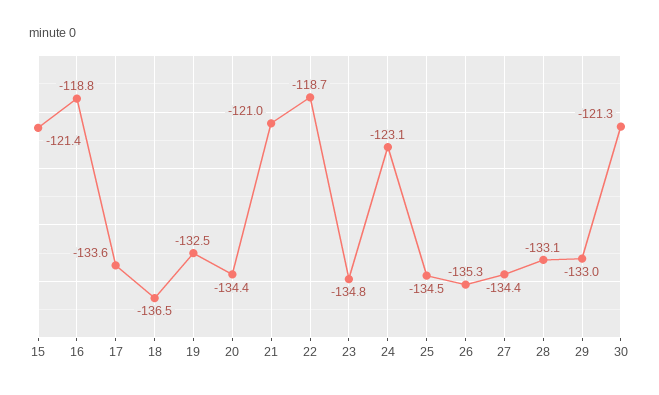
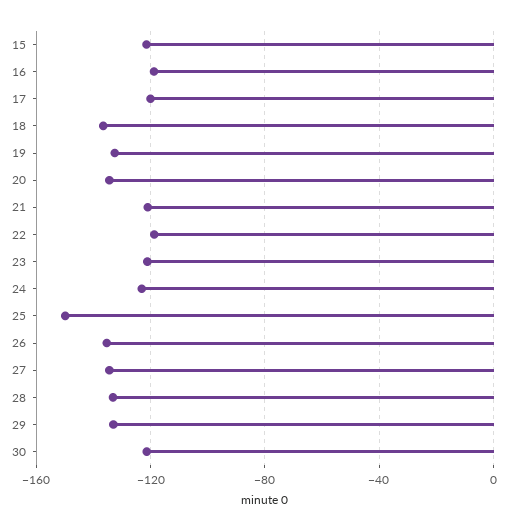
  {
    "15": -121.4,
    "16": -118.8,
-   "17": -133.6,
+   "17": -120,
    "18": -136.5,
    "19": -132.5,
    "20": -134.4,
    "21": -121,
    "22": -118.7,
-   "23": -134.8,
+   "23": -120,
    "24": -123.1,
-   "25": -134.5,
+   "25": -150,
    "26": -135.3,
    "27": -134.4,
    "28": -133.1,
    "29": -133,
    "30": -121.3
  }

